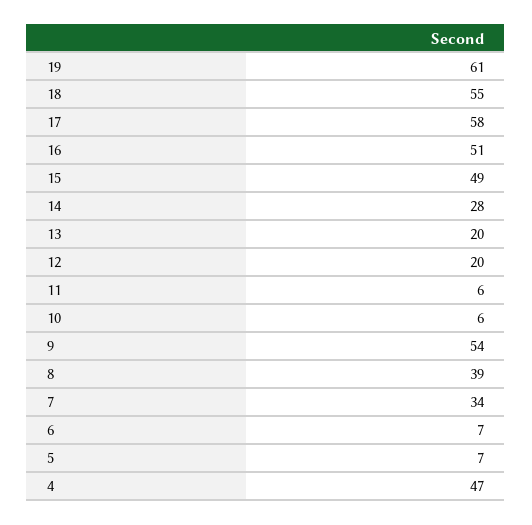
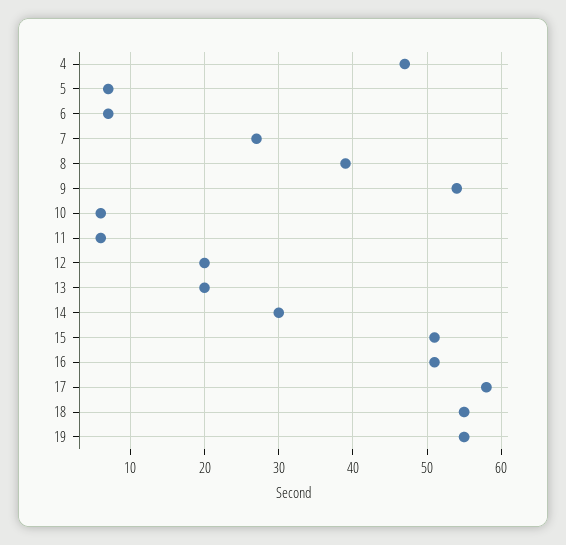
  {
-   "19": 61,
+   "19": 55,
    "18": 55,
    "17": 58,
    "16": 51,
-   "15": 49,
+   "15": 51,
-   "14": 28,
+   "14": 30,
    "13": 20,
    "12": 20,
    "11": 6,
    "10": 6,
    "9": 54,
    "8": 39,
-   "7": 34,
+   "7": 27,
    "6": 7,
    "5": 7,
    "4": 47
  }

